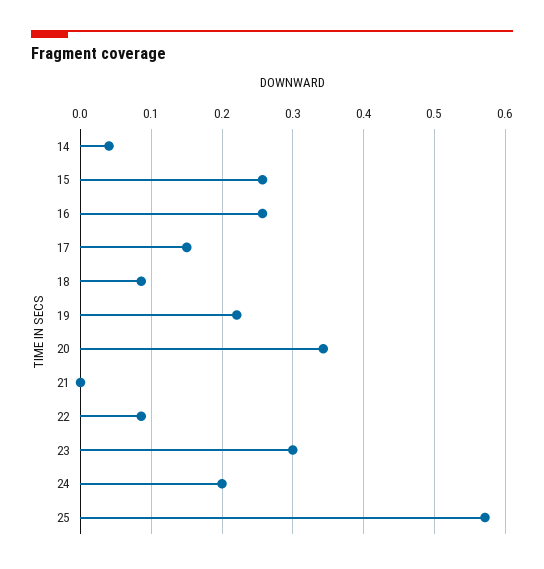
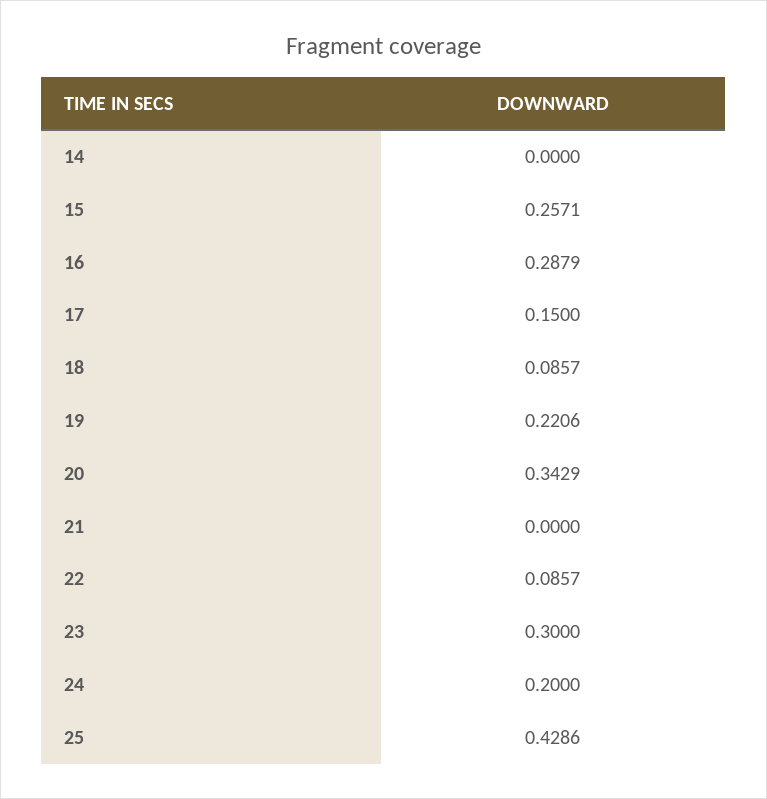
  {
-   "14": 0.04,
+   "14": 0,
    "15": 0.2571,
-   "16": 0.26,
+   "16": 0.2879,
    "17": 0.15,
    "18": 0.0857,
    "19": 0.2206,
    "20": 0.3429,
    "21": 0,
    "22": 0.0857,
    "23": 0.3,
    "24": 0.2,
-   "25": 0.57
+   "25": 0.4286
  }

